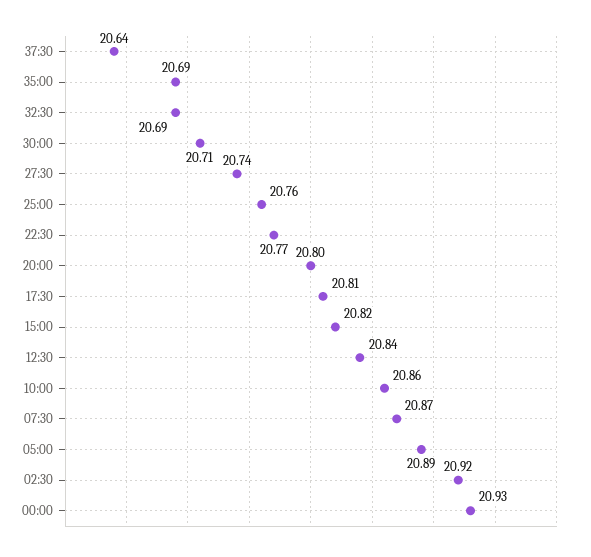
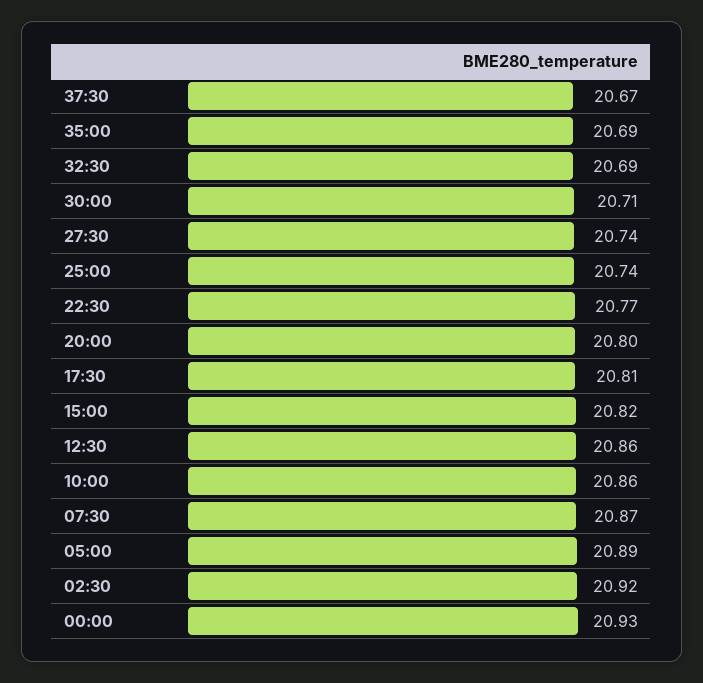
  {
-   "37:30": 20.64,
+   "37:30": 20.67,
    "35:00": 20.69,
    "32:30": 20.69,
    "30:00": 20.71,
    "27:30": 20.74,
-   "25:00": 20.76,
+   "25:00": 20.74,
    "22:30": 20.77,
    "20:00": 20.8,
    "17:30": 20.81,
    "15:00": 20.82,
-   "12:30": 20.84,
+   "12:30": 20.86,
    "10:00": 20.86,
    "07:30": 20.87,
    "05:00": 20.89,
    "02:30": 20.92,
    "00:00": 20.93
  }

